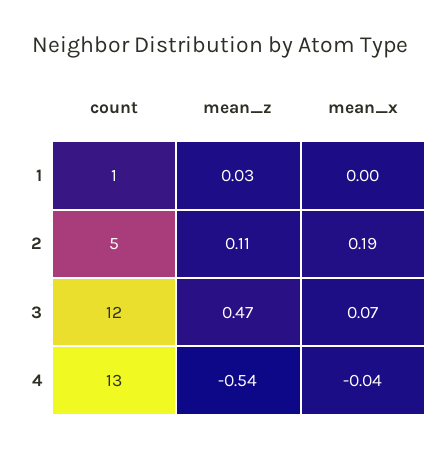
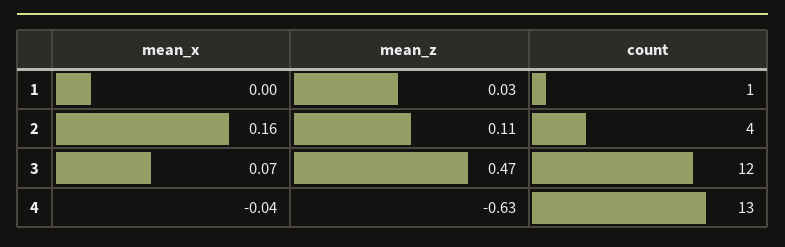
  {
    "count": {
      "1": 1,
-     "2": 5,
+     "2": 4,
      "3": 12,
      "4": 13
    },
    "mean_z": {
      "1": 0.03,
      "2": 0.11,
      "3": 0.47,
-     "4": -0.54
+     "4": -0.63
    },
    "mean_x": {
      "1": 0,
-     "2": 0.19,
+     "2": 0.16,
      "3": 0.07,
      "4": -0.04
    }
  }

